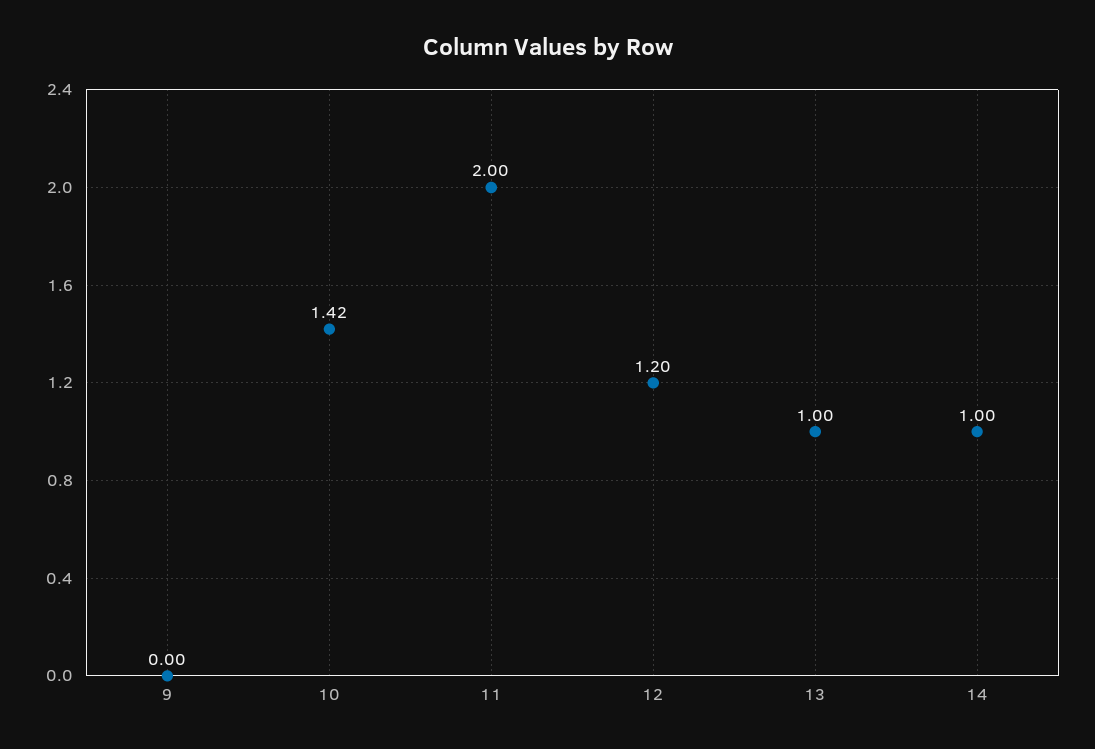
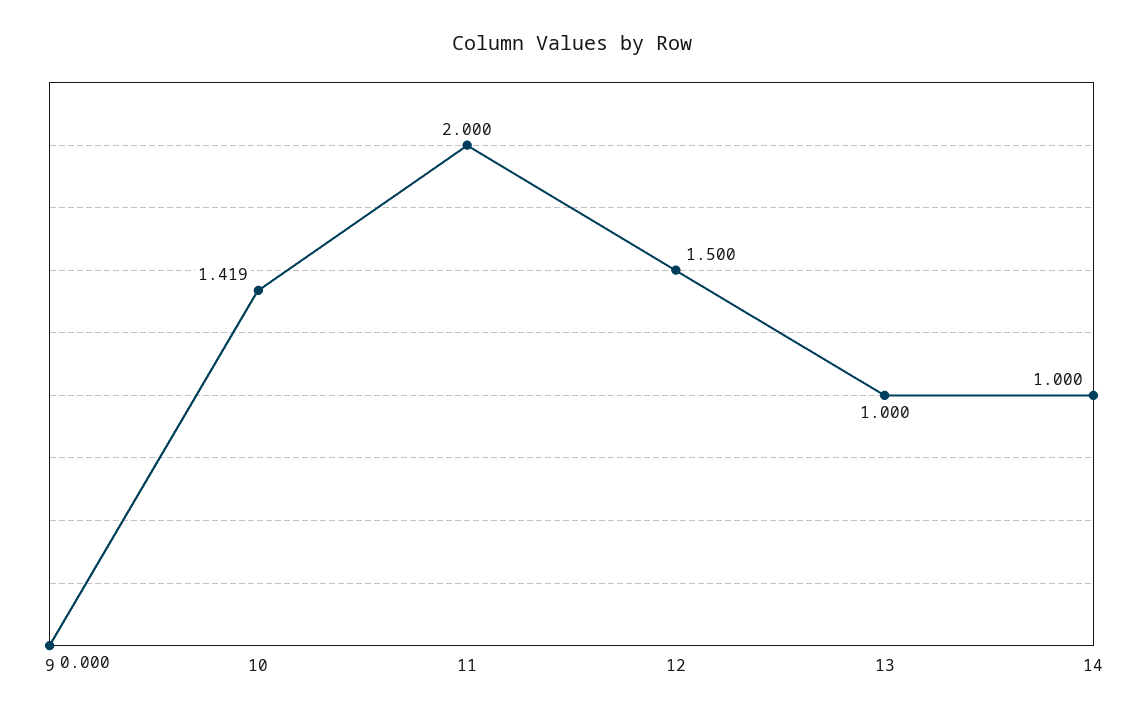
  {
    "9": 0,
    "10": 1.419,
    "11": 2,
-   "12": 1.2,
+   "12": 1.5,
    "13": 1,
    "14": 1
  }

